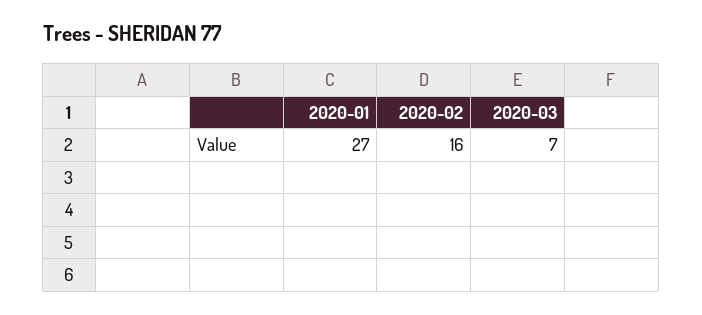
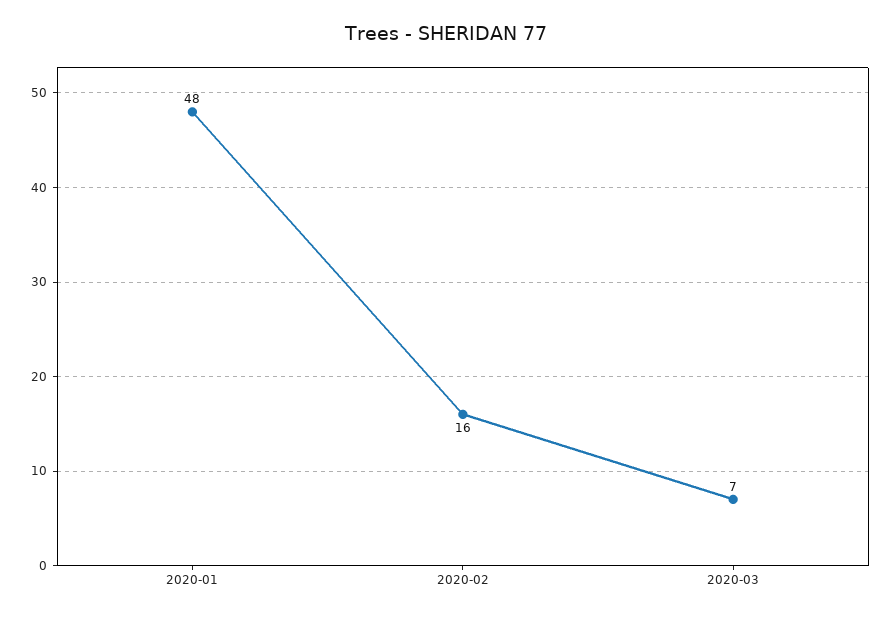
  {
-   "2020-01": 27,
+   "2020-01": 48,
    "2020-02": 16,
    "2020-03": 7
  }

